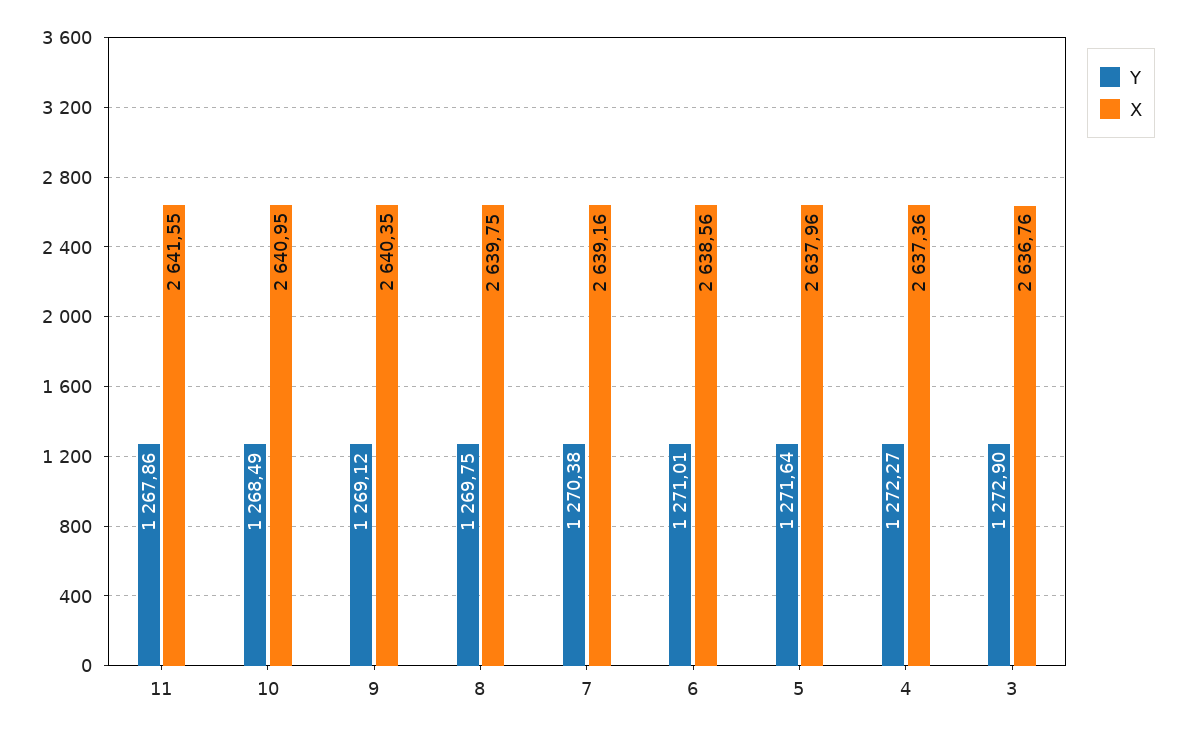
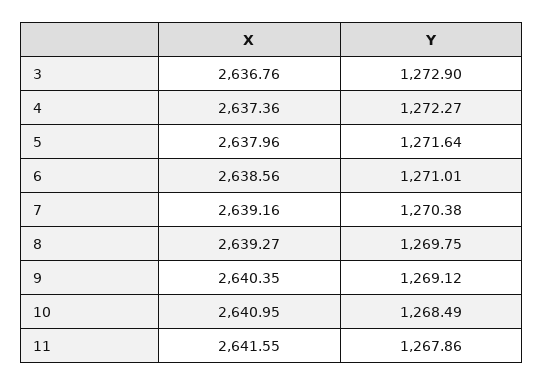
  {
    "Y": {
      "11": 1267.86,
      "10": 1268.49,
      "9": 1269.12,
      "8": 1269.75,
      "7": 1270.38,
      "6": 1271.01,
      "5": 1271.64,
      "4": 1272.27,
      "3": 1272.9
    },
    "X": {
      "11": 2641.55,
      "10": 2640.95,
      "9": 2640.35,
-     "8": 2639.75,
+     "8": 2639.27,
      "7": 2639.16,
      "6": 2638.56,
      "5": 2637.96,
      "4": 2637.36,
      "3": 2636.76
    }
  }

